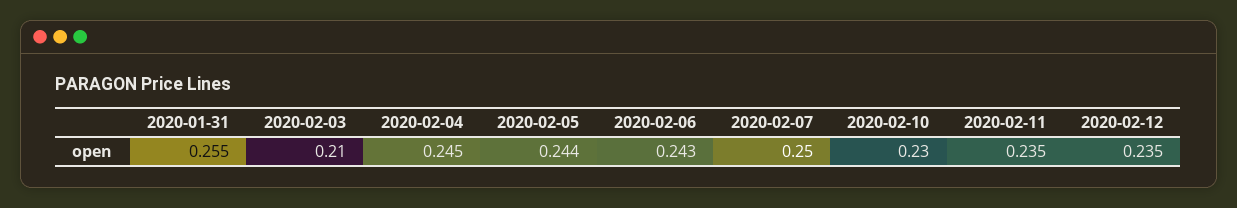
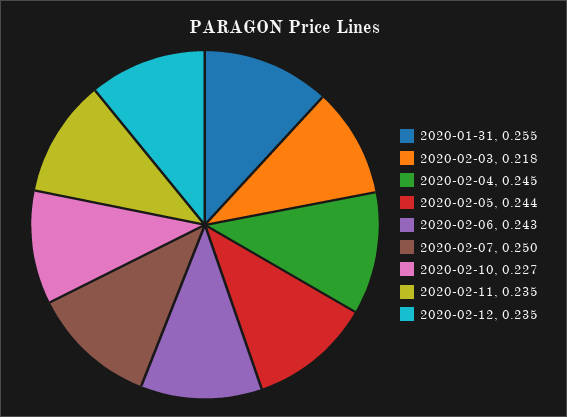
  {
    "2020-01-31": 0.255,
-   "2020-02-03": 0.21,
+   "2020-02-03": 0.218,
    "2020-02-04": 0.245,
    "2020-02-05": 0.244,
    "2020-02-06": 0.243,
    "2020-02-07": 0.25,
-   "2020-02-10": 0.23,
+   "2020-02-10": 0.227,
    "2020-02-11": 0.235,
    "2020-02-12": 0.235
  }

